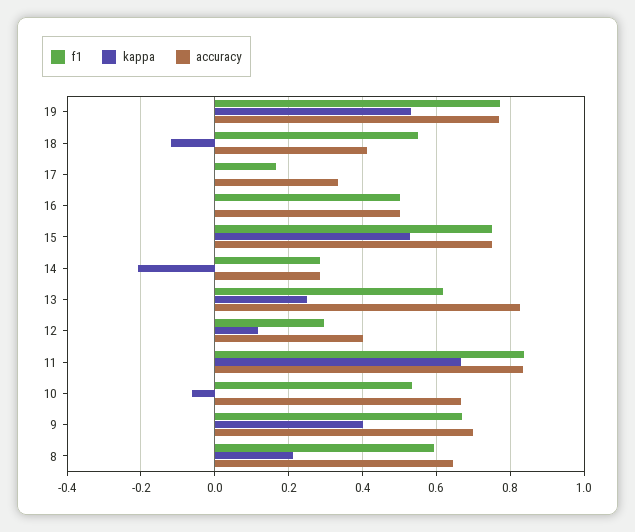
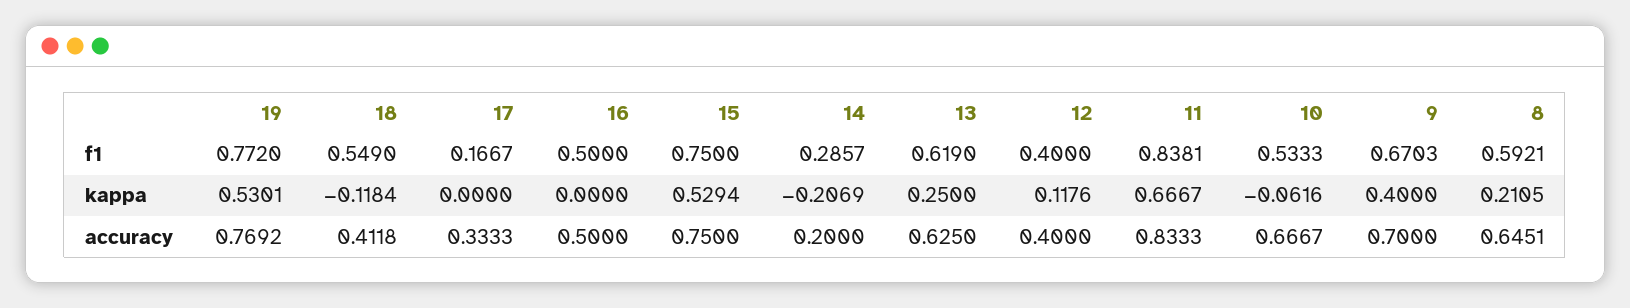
  {
    "f1": {
      "19": 0.772,
      "18": 0.549,
      "17": 0.1667,
      "16": 0.5,
      "15": 0.75,
      "14": 0.2857,
      "13": 0.619,
-     "12": 0.3,
+     "12": 0.4,
      "11": 0.8381,
      "10": 0.5333,
      "9": 0.6703,
      "8": 0.5921
    },
    "kappa": {
      "19": 0.5301,
      "18": -0.1184,
      "17": 0,
      "16": 0,
      "15": 0.5294,
      "14": -0.2069,
      "13": 0.25,
      "12": 0.1176,
      "11": 0.6667,
      "10": -0.0616,
      "9": 0.4,
      "8": 0.2105
    },
    "accuracy": {
      "19": 0.7692,
      "18": 0.4118,
      "17": 0.3333,
      "16": 0.5,
      "15": 0.75,
-     "14": 0.28,
+     "14": 0.2,
-     "13": 0.82,
+     "13": 0.625,
      "12": 0.4,
      "11": 0.8333,
      "10": 0.6667,
      "9": 0.7,
      "8": 0.6451
    }
  }

